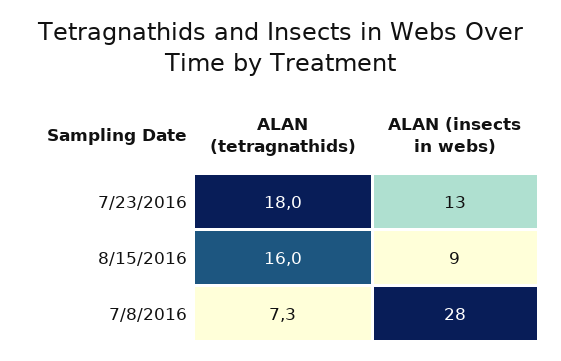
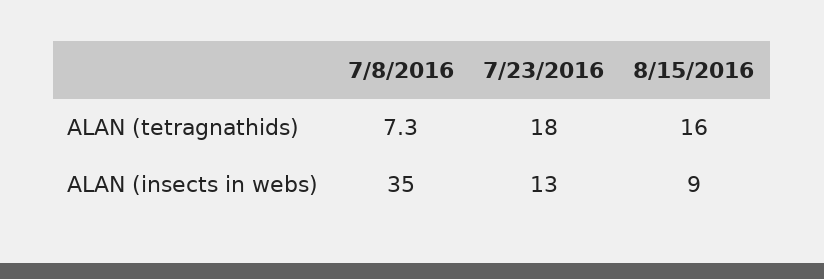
  {
    "ALAN (tetragnathids)": {
      "7/23/2016": 18,
      "8/15/2016": 16,
      "7/8/2016": 7.3
    },
    "ALAN (insects in webs)": {
      "7/23/2016": 13,
      "8/15/2016": 9,
-     "7/8/2016": 28
+     "7/8/2016": 35
    }
  }

